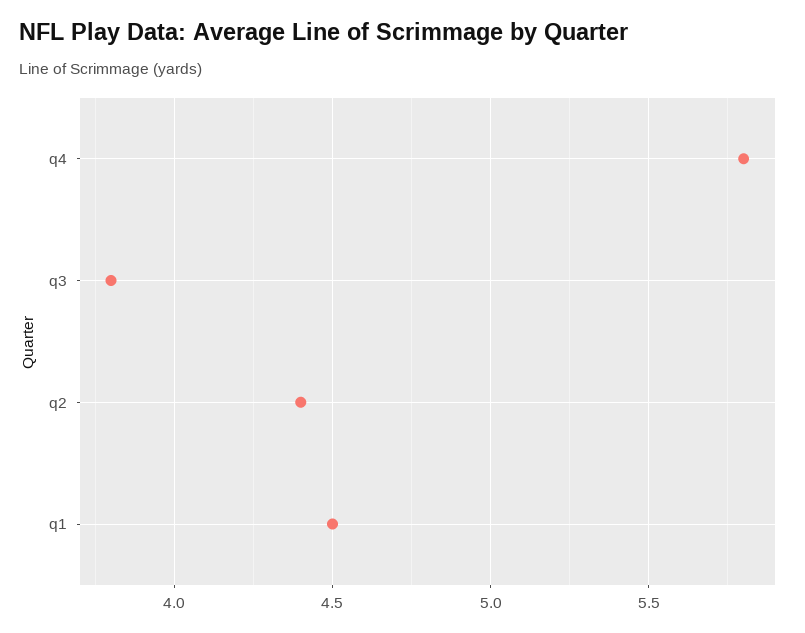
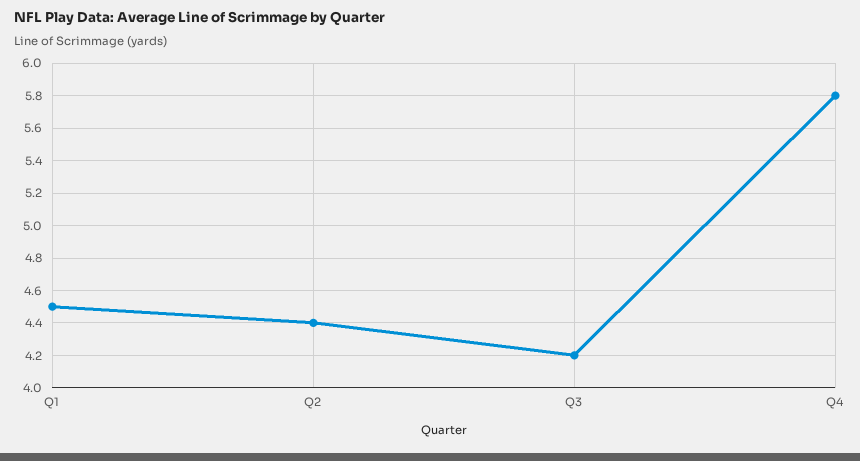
  {
    "q4": 5.8,
-   "q3": 3.8,
+   "q3": 4.2,
    "q2": 4.4,
    "q1": 4.5
  }

